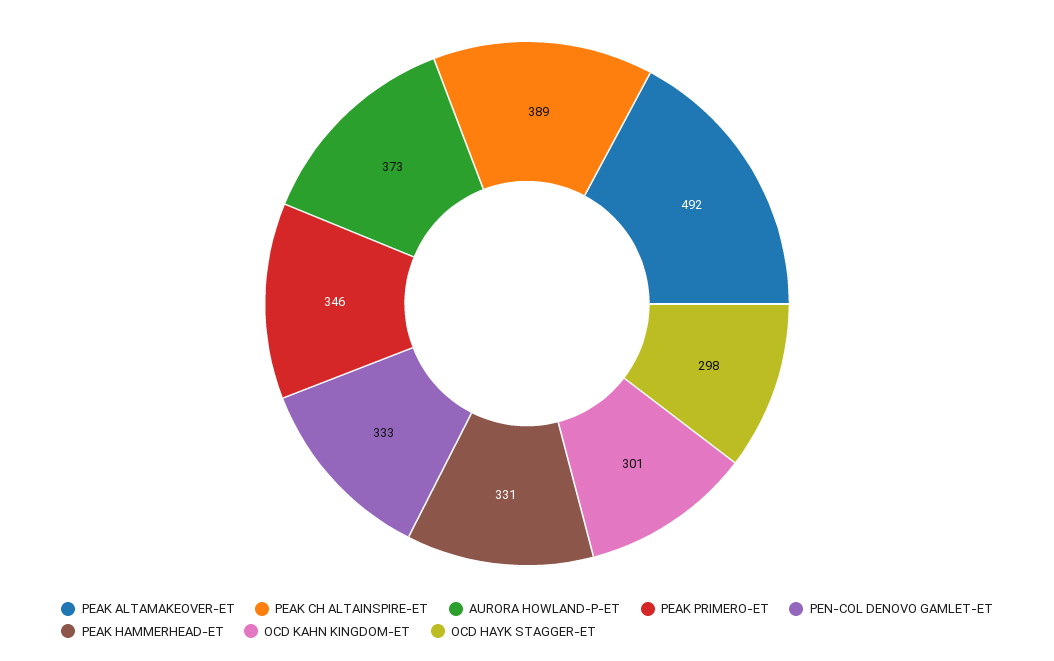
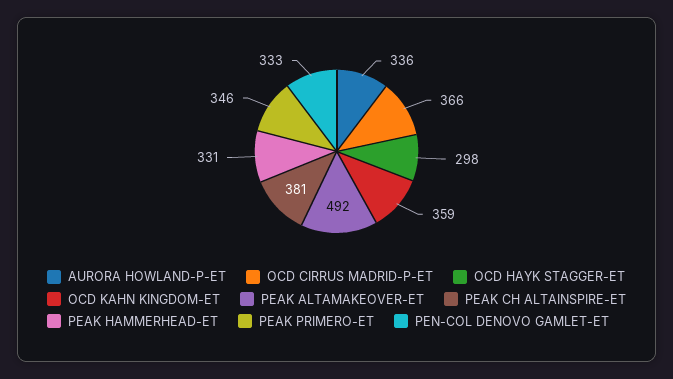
  {
    "PEAK ALTAMAKEOVER-ET": 492,
-   "PEAK CH ALTAINSPIRE-ET": 389,
+   "PEAK CH ALTAINSPIRE-ET": 381,
-   "AURORA HOWLAND-P-ET": 373,
+   "AURORA HOWLAND-P-ET": 336,
    "PEAK PRIMERO-ET": 346,
    "PEN-COL DENOVO GAMLET-ET": 333,
    "PEAK HAMMERHEAD-ET": 331,
-   "OCD KAHN KINGDOM-ET": 301,
+   "OCD KAHN KINGDOM-ET": 359,
-   "OCD HAYK STAGGER-ET": 298
+   "OCD HAYK STAGGER-ET": 298,
+   "OCD CIRRUS MADRID-P-ET": 366
  }

